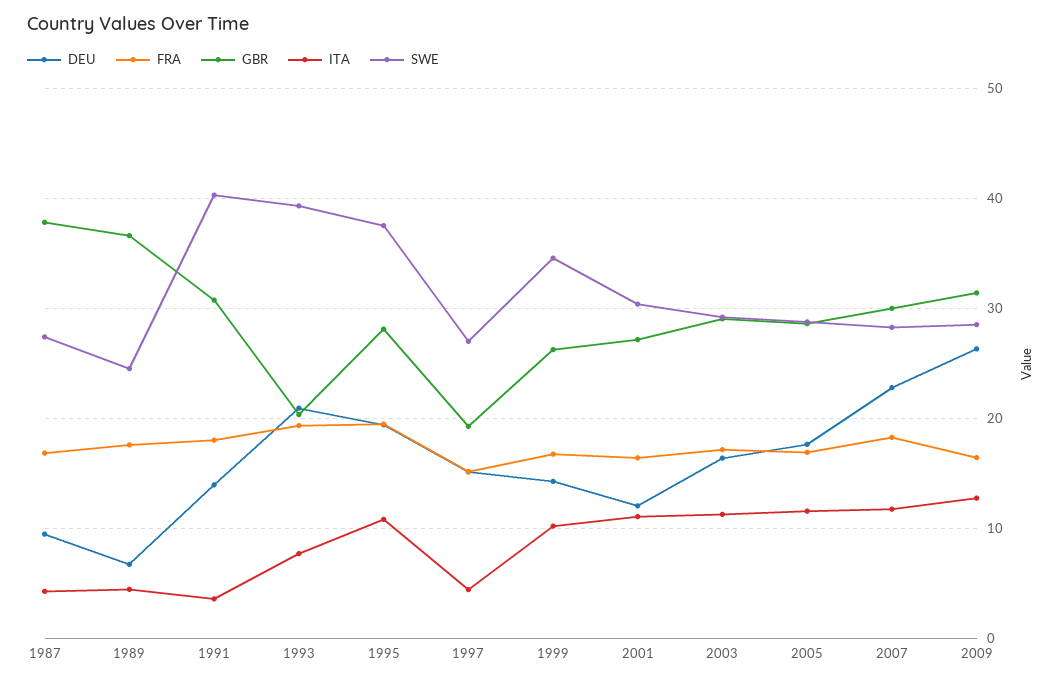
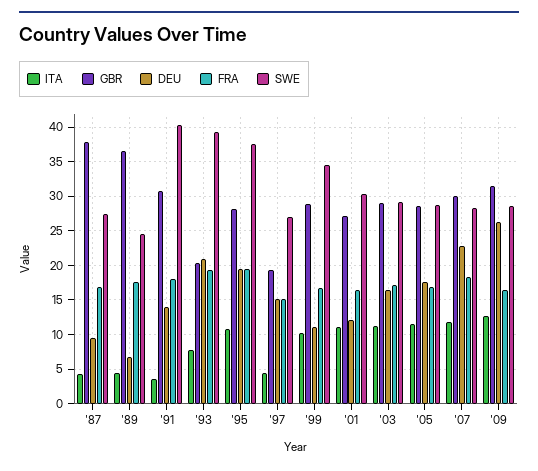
  {
    "DEU": {
      "1987": 9,
      "1989": 7,
      "1991": 14,
      "1993": 21,
      "1995": 19,
      "1997": 15,
-     "1999": 14,
+     "1999": 11,
      "2001": 12,
      "2003": 16,
      "2005": 18,
      "2007": 23,
      "2009": 26
    },
    "FRA": {
      "1987": 17,
      "1989": 18,
      "1991": 18,
      "1993": 19,
      "1995": 19,
      "1997": 15,
      "1999": 17,
      "2001": 16,
      "2003": 17,
      "2005": 17,
      "2007": 18,
      "2009": 16
    },
    "GBR": {
      "1987": 38,
      "1989": 37,
      "1991": 31,
      "1993": 20,
      "1995": 28,
      "1997": 19,
-     "1999": 26,
+     "1999": 29,
      "2001": 27,
      "2003": 29,
      "2005": 29,
      "2007": 30,
      "2009": 31
    },
    "ITA": {
      "1987": 4,
      "1989": 4,
      "1991": 4,
      "1993": 8,
      "1995": 11,
      "1997": 4,
      "1999": 10,
      "2001": 11,
      "2003": 11,
      "2005": 12,
      "2007": 12,
      "2009": 13
    },
    "SWE": {
      "1987": 27,
      "1989": 25,
      "1991": 40,
      "1993": 39,
      "1995": 38,
      "1997": 27,
      "1999": 35,
      "2001": 30,
      "2003": 29,
      "2005": 29,
      "2007": 28,
      "2009": 29
    }
  }

